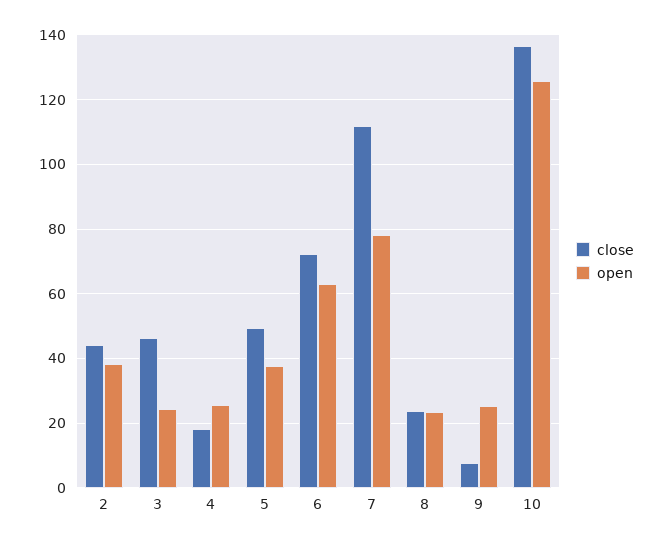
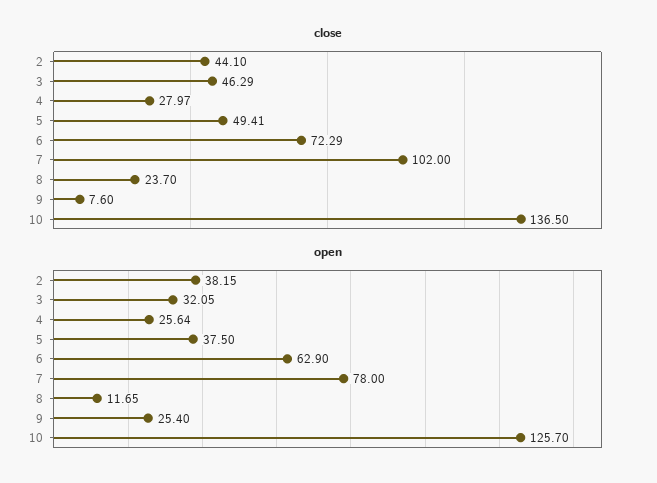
  {
    "close": {
      "2": 44.1,
      "3": 46.29,
-     "4": 18,
+     "4": 27.97,
      "5": 49.41,
      "6": 72.29,
-     "7": 112,
+     "7": 102,
      "8": 23.7,
      "9": 7.6,
      "10": 136.5
    },
    "open": {
      "2": 38.15,
-     "3": 24,
+     "3": 32.05,
      "4": 25.64,
      "5": 37.5,
      "6": 62.9,
      "7": 78,
-     "8": 24,
+     "8": 11.65,
      "9": 25.4,
      "10": 125.7
    }
  }

